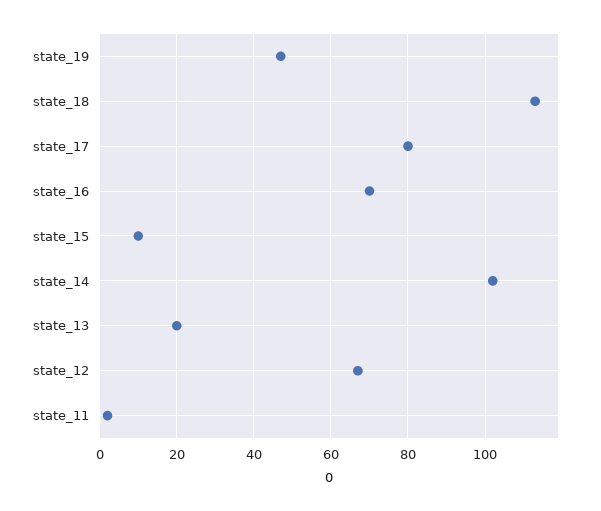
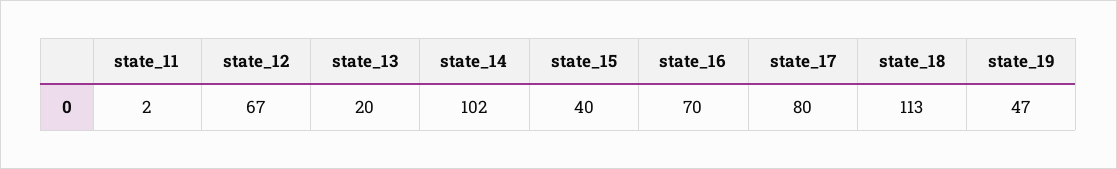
  {
    "state_19": 47,
    "state_18": 113,
    "state_17": 80,
    "state_16": 70,
-   "state_15": 10,
+   "state_15": 40,
    "state_14": 102,
    "state_13": 20,
    "state_12": 67,
    "state_11": 2
  }

